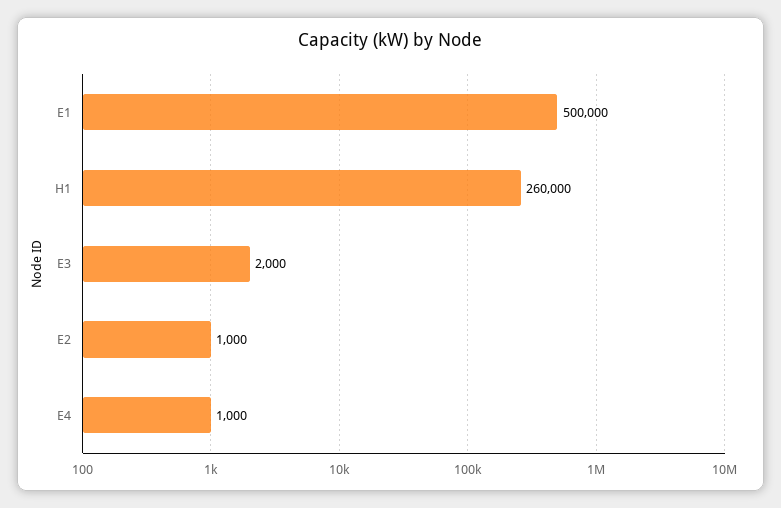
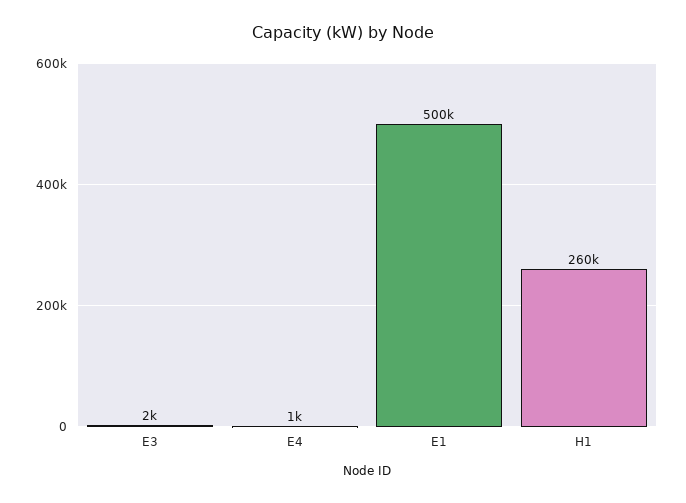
  {
    "E1": 500000,
    "H1": 260000,
    "E3": 2000,
-   "E2": 1000,
    "E4": 1000
  }

